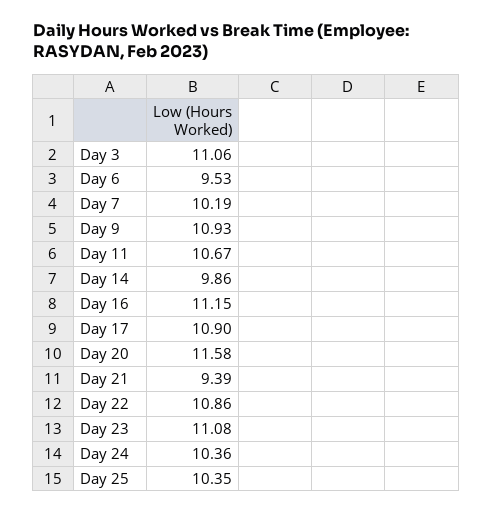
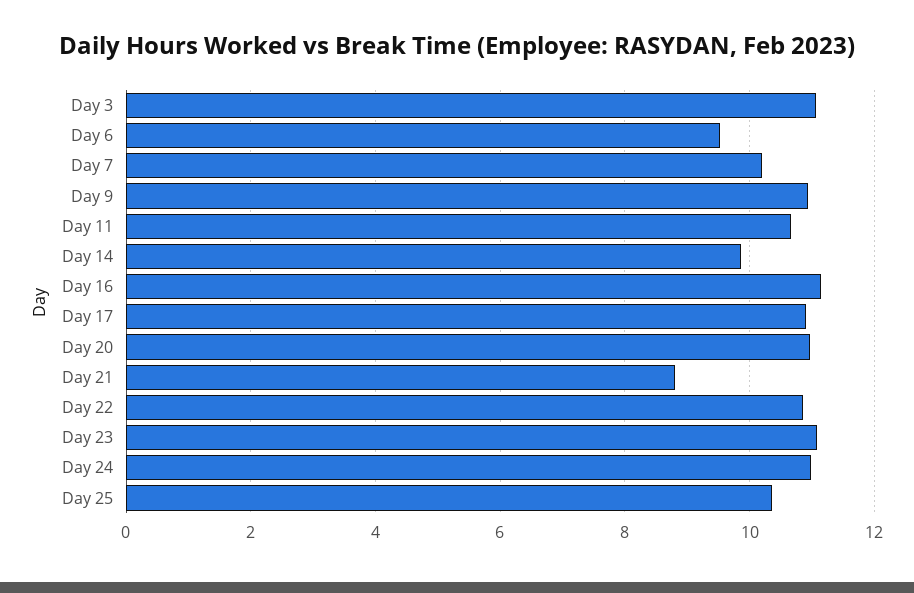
  {
    "Day 3": 11.06,
    "Day 6": 9.53,
    "Day 7": 10.19,
    "Day 9": 10.93,
    "Day 11": 10.67,
    "Day 14": 9.86,
    "Day 16": 11.15,
    "Day 17": 10.9,
-   "Day 20": 11.58,
+   "Day 20": 11,
-   "Day 21": 9.39,
+   "Day 21": 8.8,
    "Day 22": 10.86,
    "Day 23": 11.08,
-   "Day 24": 10.36,
+   "Day 24": 11,
    "Day 25": 10.35
  }

